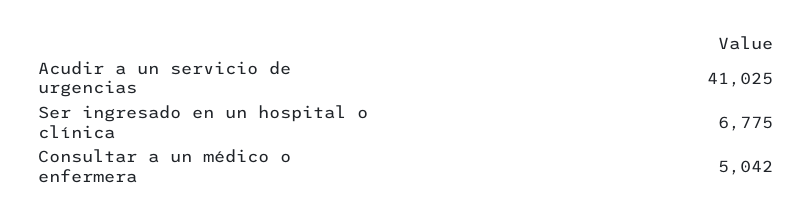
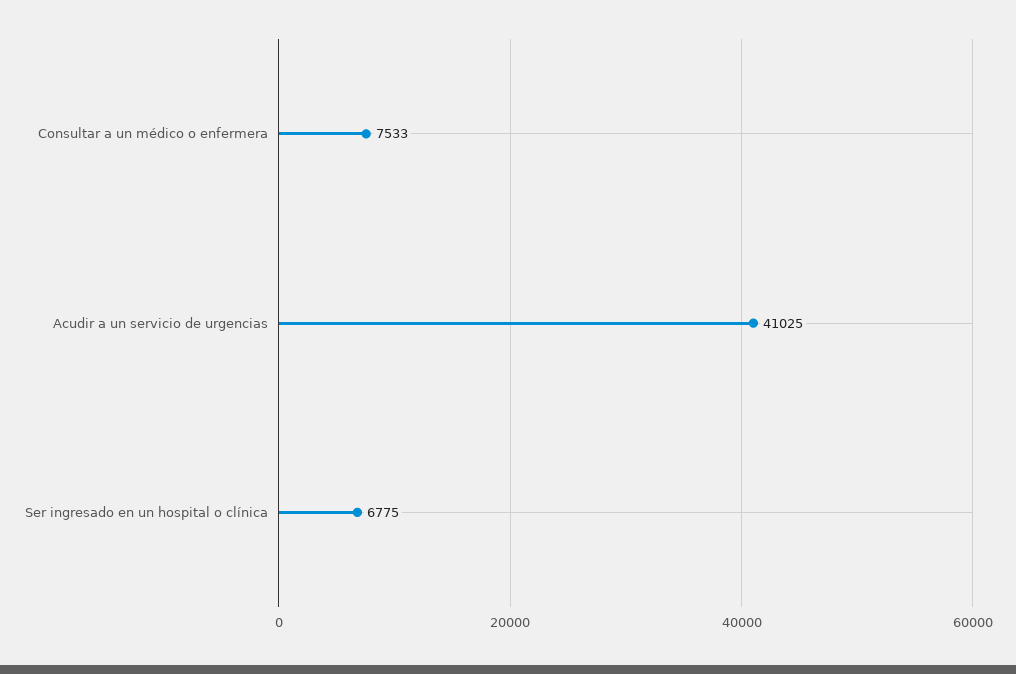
  {
    "Acudir a un servicio de urgencias": 41025,
    "Ser ingresado en un hospital o clínica": 6775,
-   "Consultar a un médico o enfermera": 5042
+   "Consultar a un médico o enfermera": 7533
  }

